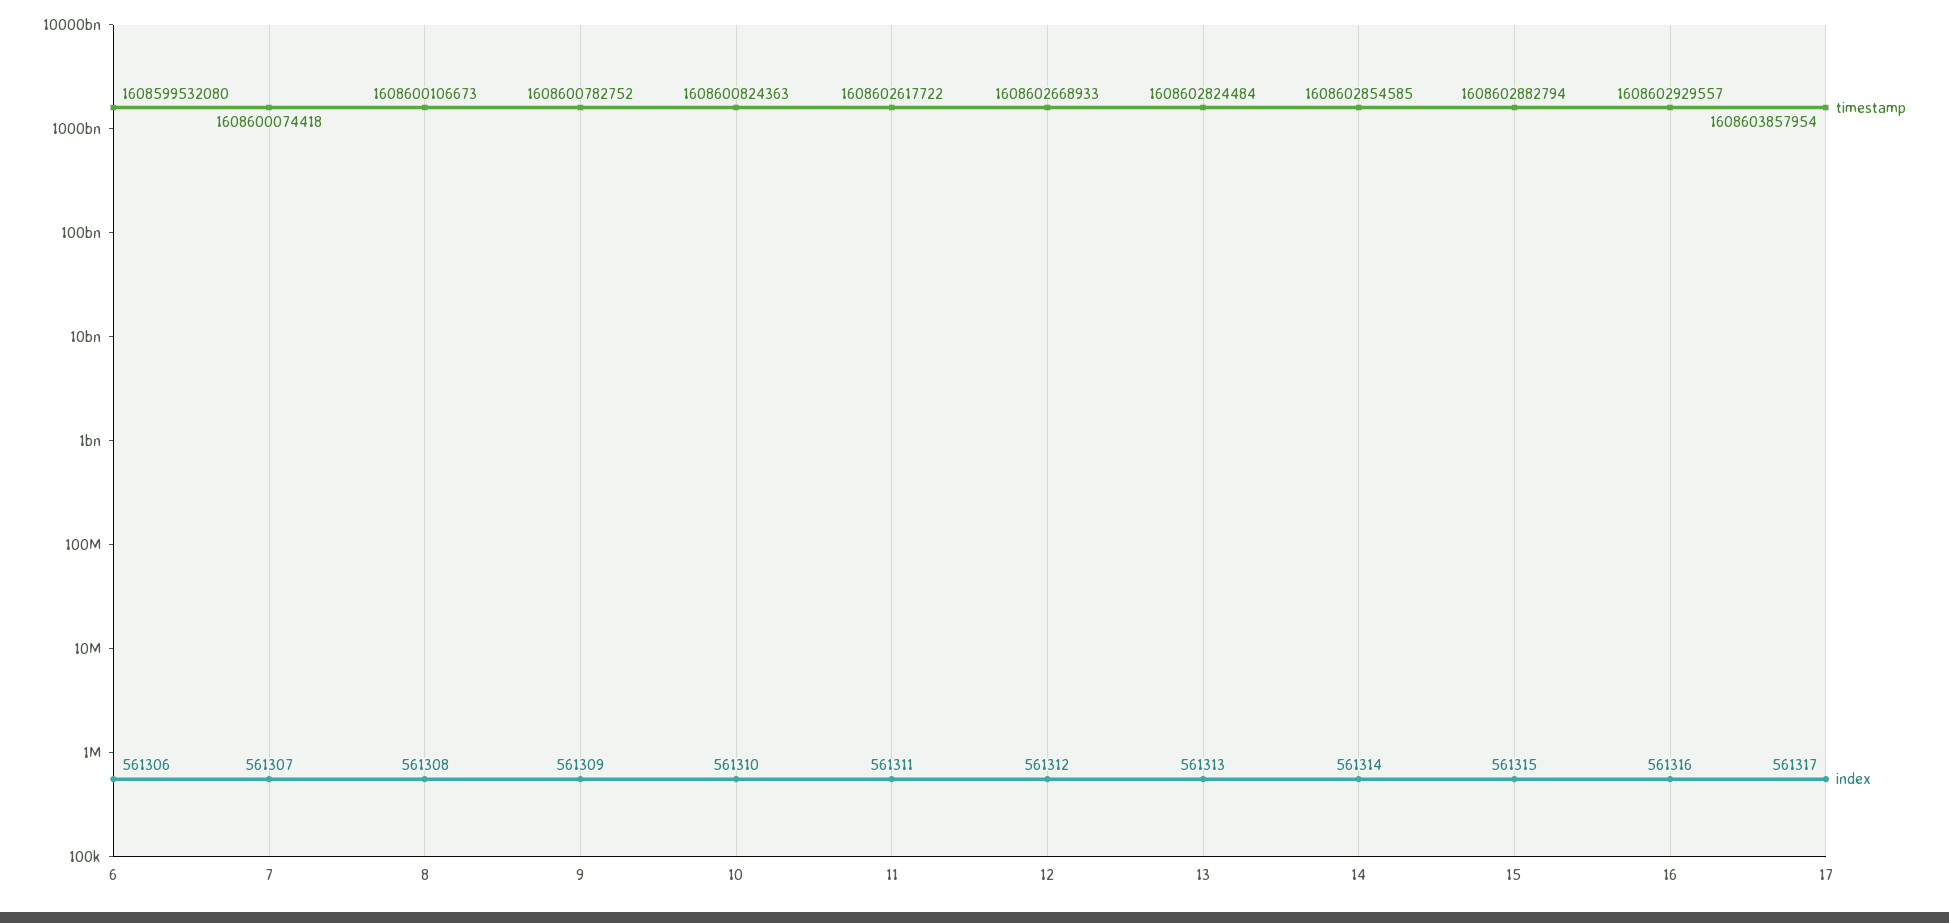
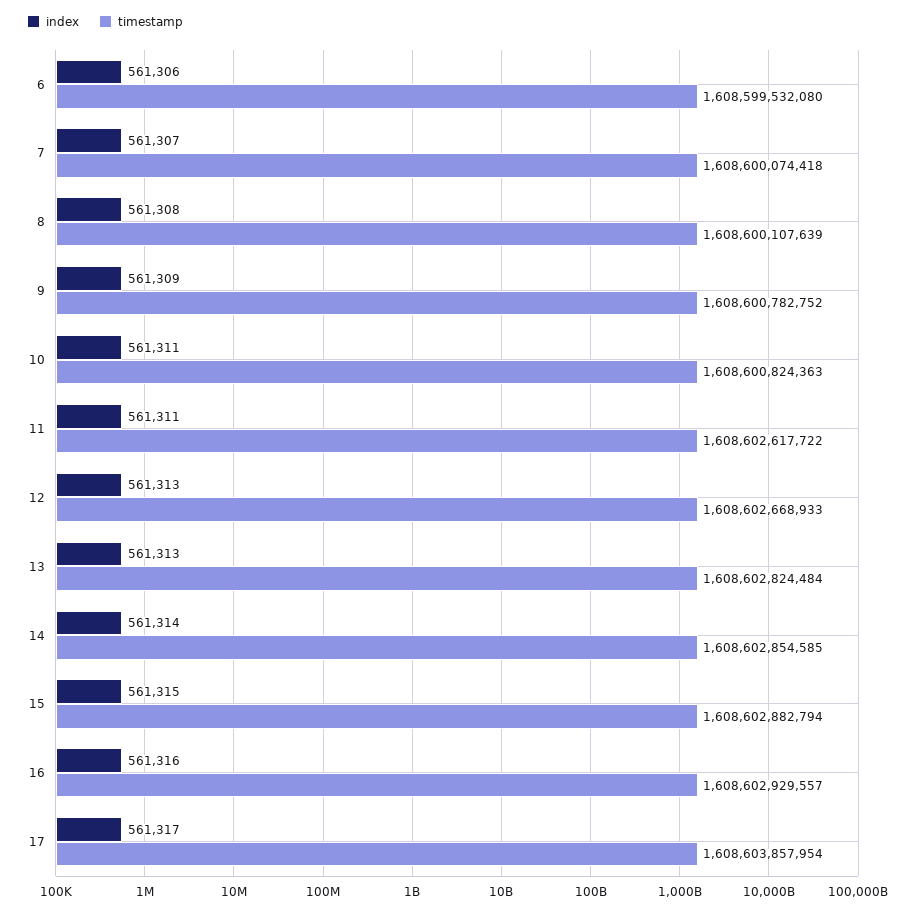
  {
    "timestamp": {
      "6": 1608599532080,
      "7": 1608600074418,
-     "8": 1608600106673,
+     "8": 1608600107639,
      "9": 1608600782752,
      "10": 1608600824363,
      "11": 1608602617722,
      "12": 1608602668933,
      "13": 1608602824484,
      "14": 1608602854585,
      "15": 1608602882794,
      "16": 1608602929557,
      "17": 1608603857954
    },
    "index": {
      "6": 561306,
      "7": 561307,
      "8": 561308,
      "9": 561309,
-     "10": 561310,
+     "10": 561311,
      "11": 561311,
-     "12": 561312,
+     "12": 561313,
      "13": 561313,
      "14": 561314,
      "15": 561315,
      "16": 561316,
      "17": 561317
    }
  }

